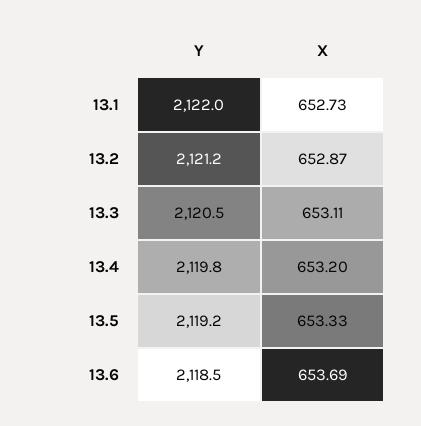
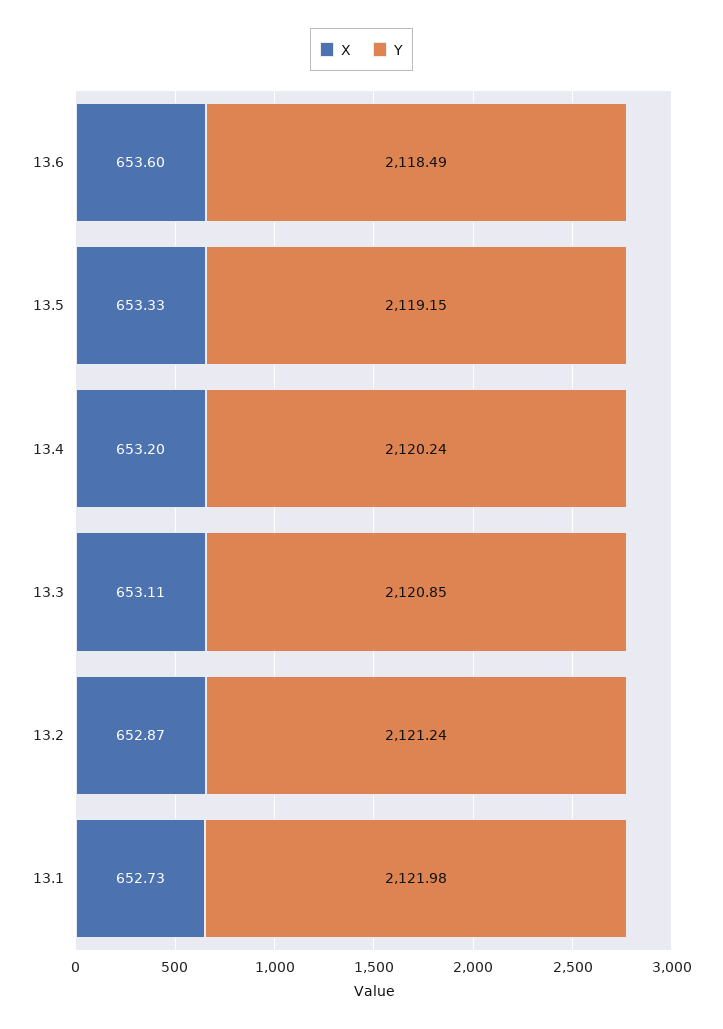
  {
    "Y": {
      "13.1": 2121.98,
      "13.2": 2121.24,
-     "13.3": 2120.5,
+     "13.3": 2120.85,
-     "13.4": 2119.8,
+     "13.4": 2120.24,
      "13.5": 2119.15,
      "13.6": 2118.49
    },
    "X": {
      "13.1": 652.73,
      "13.2": 652.87,
      "13.3": 653.11,
      "13.4": 653.2,
      "13.5": 653.33,
-     "13.6": 653.69
+     "13.6": 653.6
    }
  }

